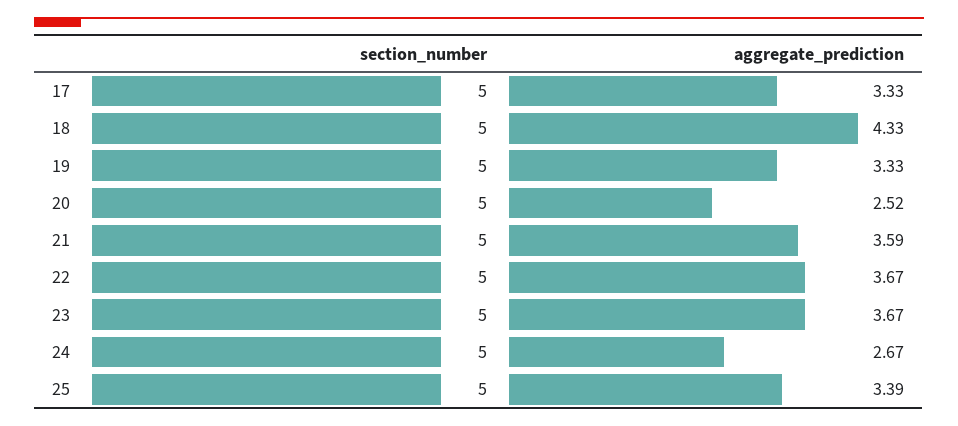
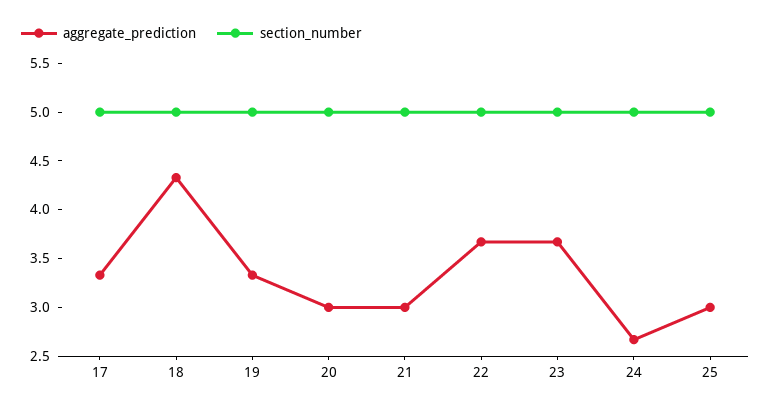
  {
    "section_number": {
      "17": 5,
      "18": 5,
      "19": 5,
      "20": 5,
      "21": 5,
      "22": 5,
      "23": 5,
      "24": 5,
      "25": 5
    },
    "aggregate_prediction": {
      "17": 3.33,
      "18": 4.33,
      "19": 3.33,
-     "20": 2.52,
+     "20": 3,
-     "21": 3.59,
+     "21": 3,
      "22": 3.67,
      "23": 3.67,
      "24": 2.67,
-     "25": 3.39
+     "25": 3
    }
  }

